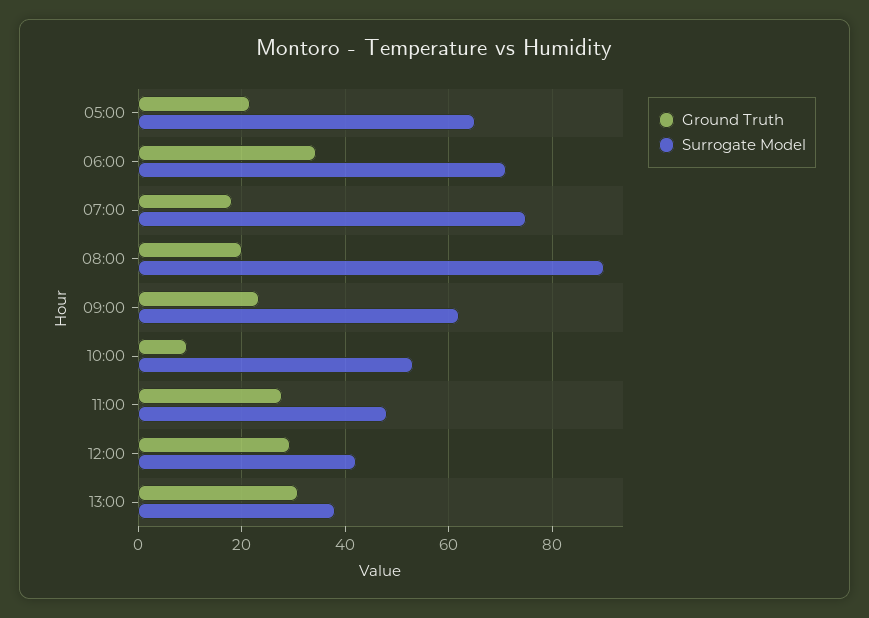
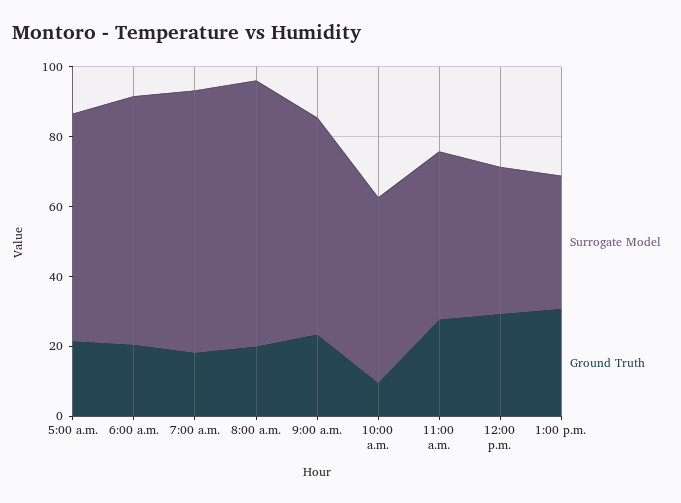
  {
    "Ground Truth": {
      "05:00": 22,
-     "06:00": 34,
+     "06:00": 20,
      "07:00": 18,
      "08:00": 20,
      "09:00": 24,
      "10:00": 10,
      "11:00": 28,
      "12:00": 30,
      "13:00": 30
    },
    "Surrogate Model": {
      "05:00": 66,
      "06:00": 72,
      "07:00": 76,
-     "08:00": 90,
+     "08:00": 75,
      "09:00": 62,
      "10:00": 54,
      "11:00": 48,
      "12:00": 42,
      "13:00": 38
    }
  }

